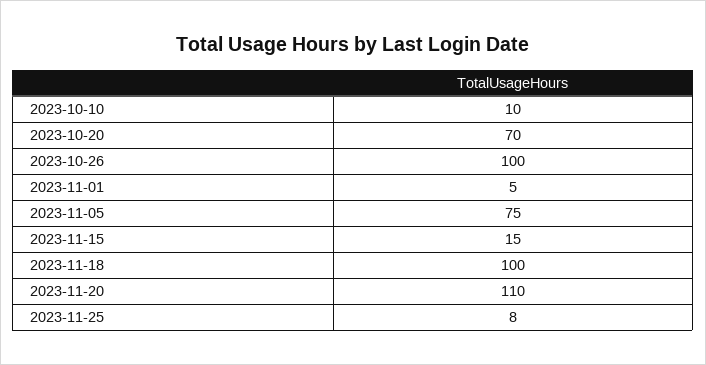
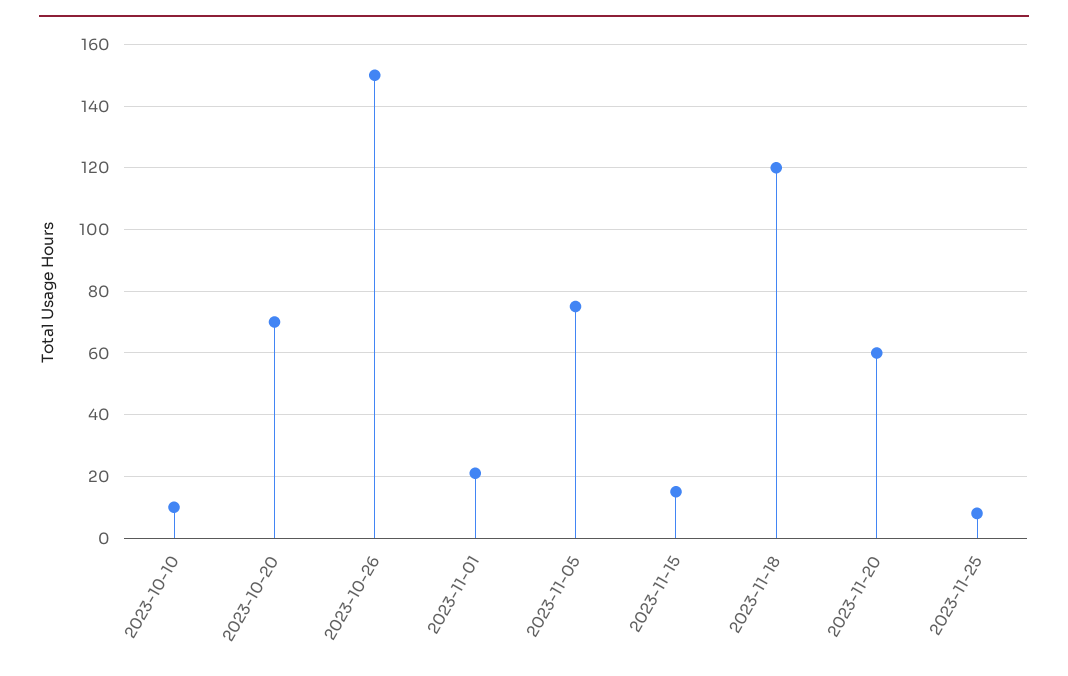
  {
    "2023-10-10": 10,
    "2023-10-20": 70,
-   "2023-10-26": 100,
+   "2023-10-26": 150,
-   "2023-11-01": 5,
+   "2023-11-01": 20,
    "2023-11-05": 75,
    "2023-11-15": 15,
-   "2023-11-18": 100,
+   "2023-11-18": 120,
-   "2023-11-20": 110,
+   "2023-11-20": 60,
    "2023-11-25": 8
  }

